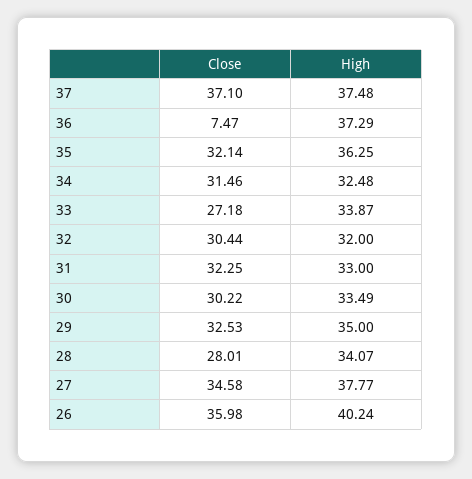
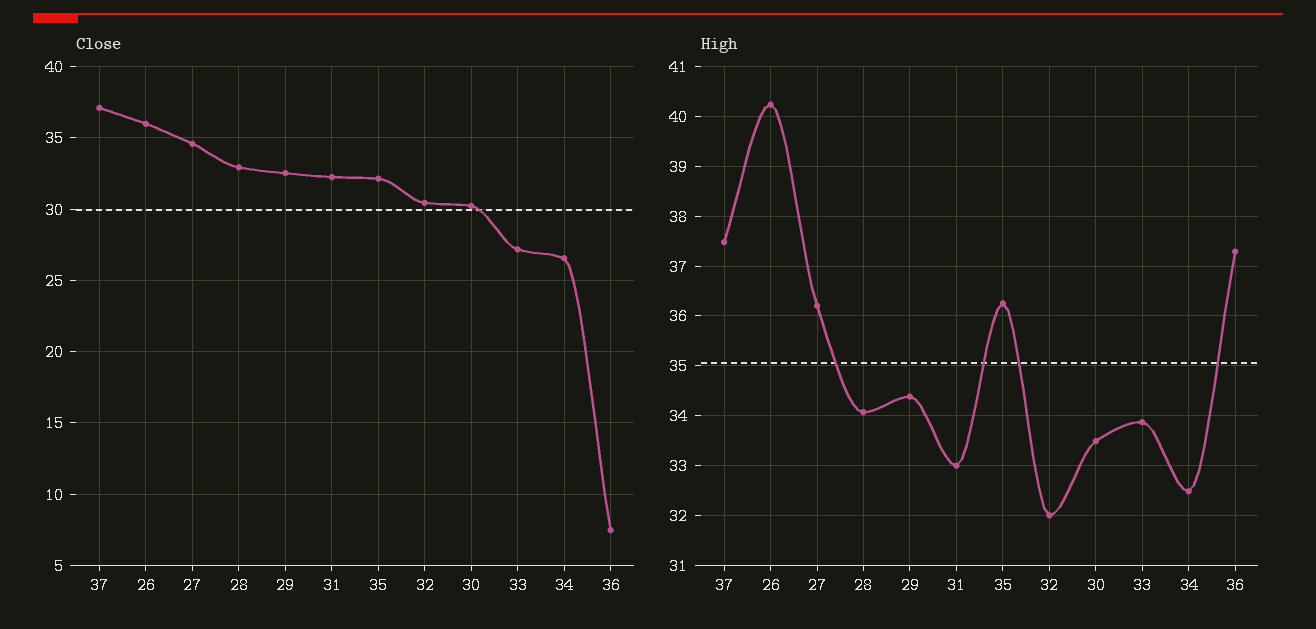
  {
    "Close": {
      "37": 37.1,
      "36": 7.47,
      "35": 32.14,
-     "34": 31.46,
+     "34": 26.5,
      "33": 27.18,
      "32": 30.44,
      "31": 32.25,
      "30": 30.22,
      "29": 32.53,
-     "28": 28.01,
+     "28": 33,
      "27": 34.58,
      "26": 35.98
    },
    "High": {
      "37": 37.48,
      "36": 37.29,
      "35": 36.25,
      "34": 32.48,
      "33": 33.87,
      "32": 32,
      "31": 33,
      "30": 33.49,
-     "29": 35,
+     "29": 34.4,
      "28": 34.07,
-     "27": 37.77,
+     "27": 36.2,
      "26": 40.24
    }
  }

